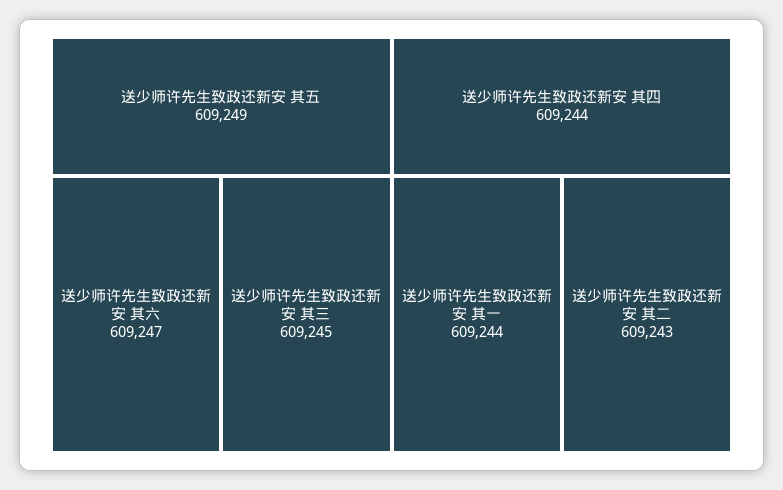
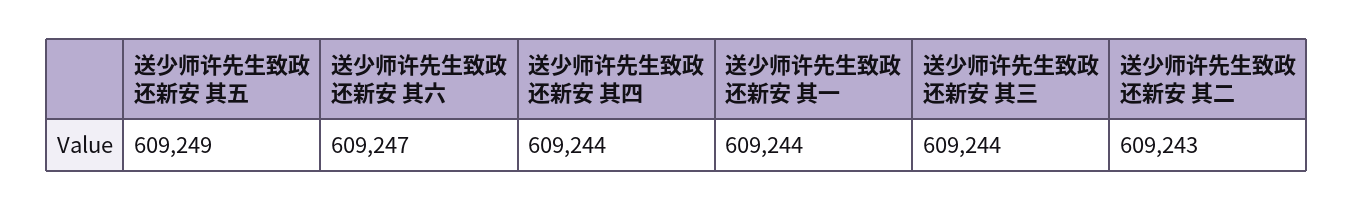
  {
    "送少师许先生致政还新安 其五": 609249,
    "送少师许先生致政还新安 其六": 609247,
-   "送少师许先生致政还新安 其三": 609245,
+   "送少师许先生致政还新安 其三": 609244,
    "送少师许先生致政还新安 其四": 609244,
    "送少师许先生致政还新安 其一": 609244,
    "送少师许先生致政还新安 其二": 609243
  }

